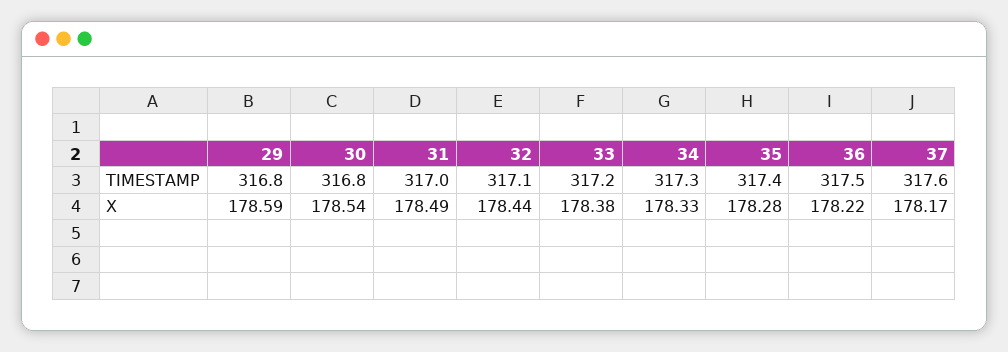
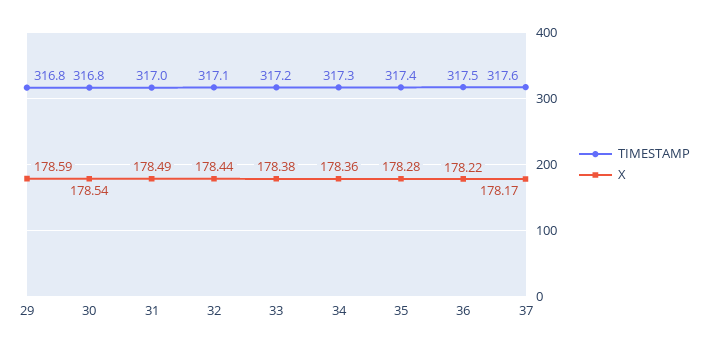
  {
    "TIMESTAMP": {
      "29": 316.8,
      "30": 316.8,
      "31": 317,
      "32": 317.1,
      "33": 317.2,
      "34": 317.3,
      "35": 317.4,
      "36": 317.5,
      "37": 317.6
    },
    "X": {
      "29": 178.59,
      "30": 178.54,
      "31": 178.49,
      "32": 178.44,
      "33": 178.38,
-     "34": 178.33,
+     "34": 178.36,
      "35": 178.28,
      "36": 178.22,
      "37": 178.17
    }
  }

